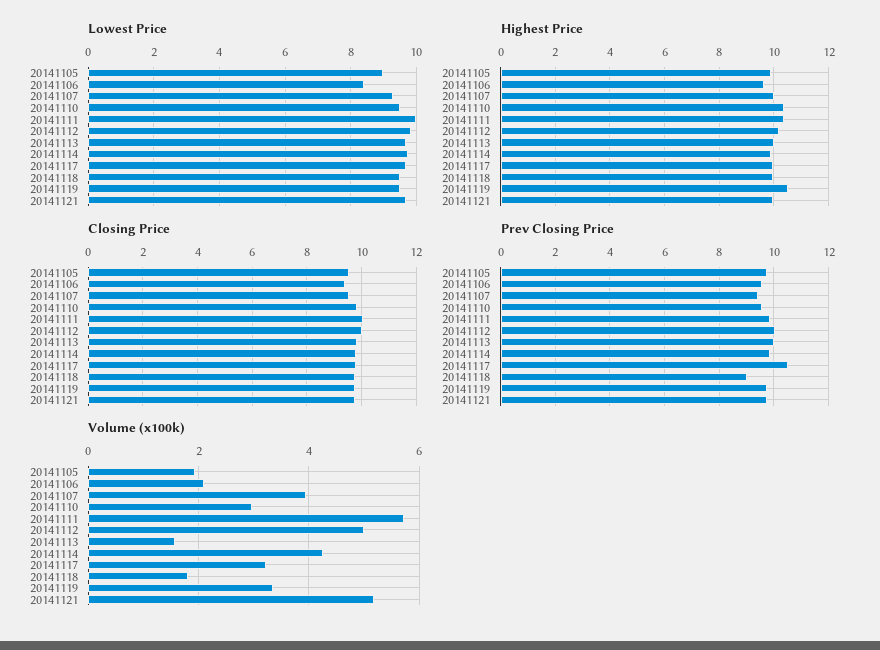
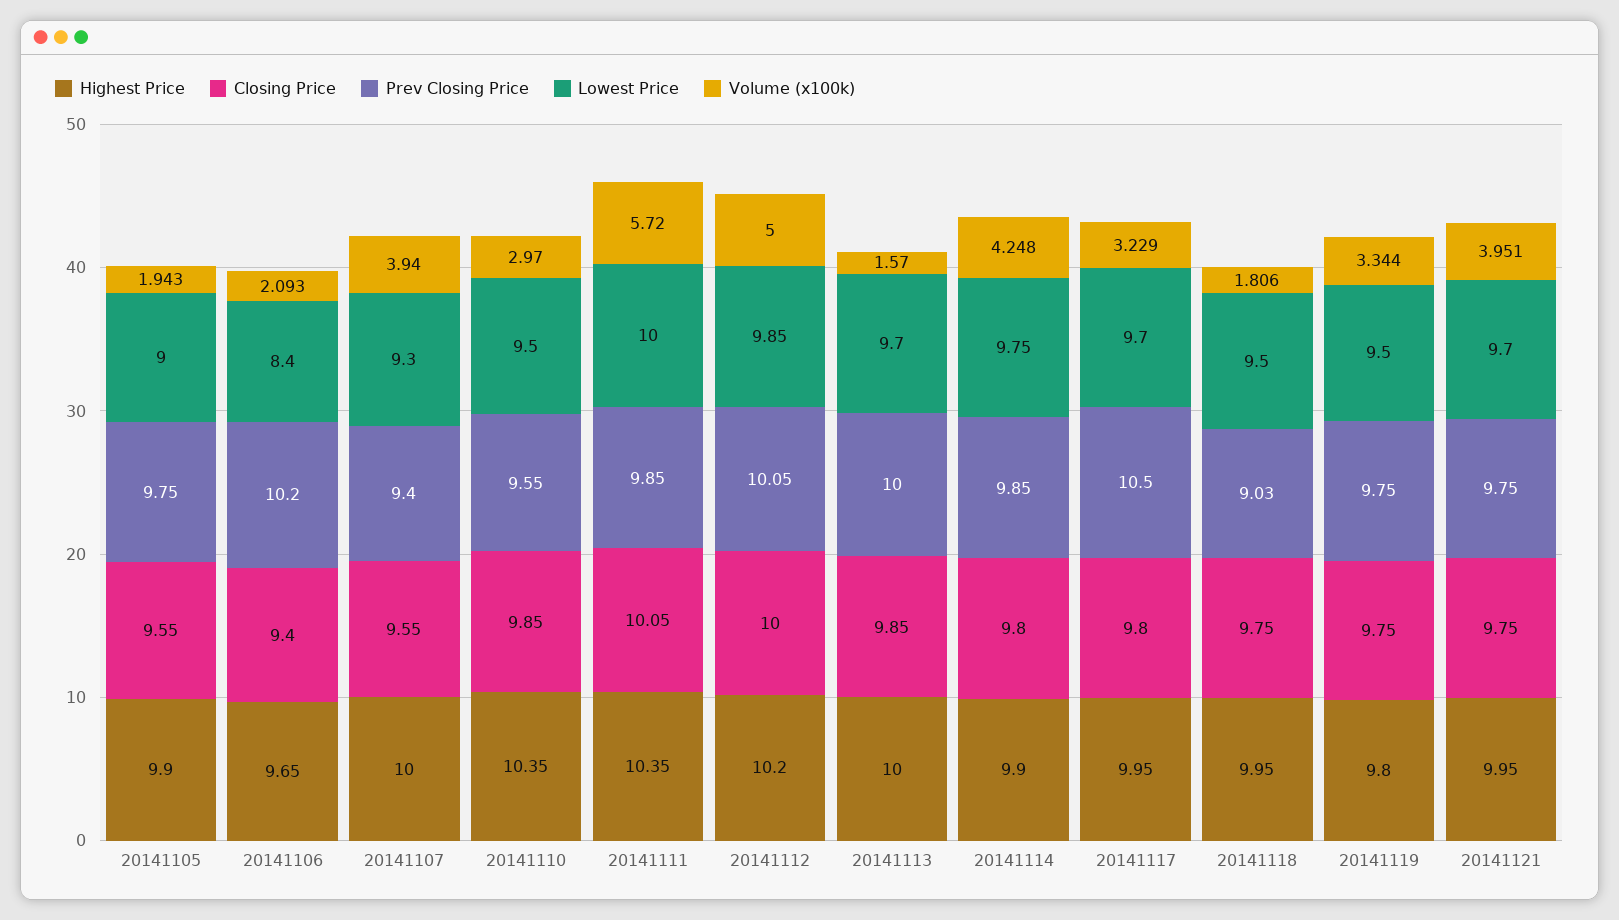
  {
    "Lowest Price": {
      "20141105": 9,
      "20141106": 8.4,
      "20141107": 9.3,
      "20141110": 9.5,
      "20141111": 10,
      "20141112": 9.85,
      "20141113": 9.7,
      "20141114": 9.75,
      "20141117": 9.7,
      "20141118": 9.5,
      "20141119": 9.5,
      "20141121": 9.7
    },
    "Highest Price": {
      "20141105": 9.9,
      "20141106": 9.65,
      "20141107": 10,
      "20141110": 10.35,
      "20141111": 10.35,
      "20141112": 10.2,
      "20141113": 10,
      "20141114": 9.9,
      "20141117": 9.95,
      "20141118": 9.95,
-     "20141119": 10.5,
+     "20141119": 9.8,
      "20141121": 9.95
    },
    "Closing Price": {
      "20141105": 9.55,
      "20141106": 9.4,
      "20141107": 9.55,
      "20141110": 9.85,
      "20141111": 10.05,
      "20141112": 10,
      "20141113": 9.85,
      "20141114": 9.8,
      "20141117": 9.8,
      "20141118": 9.75,
      "20141119": 9.75,
      "20141121": 9.75
    },
    "Prev Closing Price": {
      "20141105": 9.75,
-     "20141106": 9.5,
+     "20141106": 10.2,
      "20141107": 9.4,
      "20141110": 9.55,
      "20141111": 9.85,
      "20141112": 10.05,
      "20141113": 10,
      "20141114": 9.85,
      "20141117": 10.5,
      "20141118": 9.03,
      "20141119": 9.75,
      "20141121": 9.75
    },
    "Volume (x100k)": {
      "20141105": 1.943,
      "20141106": 2.093,
      "20141107": 3.94,
      "20141110": 2.97,
      "20141111": 5.72,
      "20141112": 5,
      "20141113": 1.57,
      "20141114": 4.248,
      "20141117": 3.229,
      "20141118": 1.806,
      "20141119": 3.344,
-     "20141121": 5.2
+     "20141121": 3.951
    }
  }

